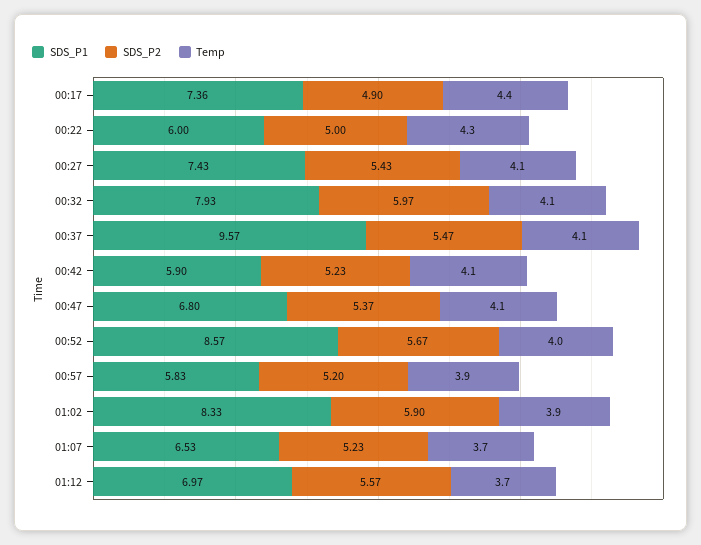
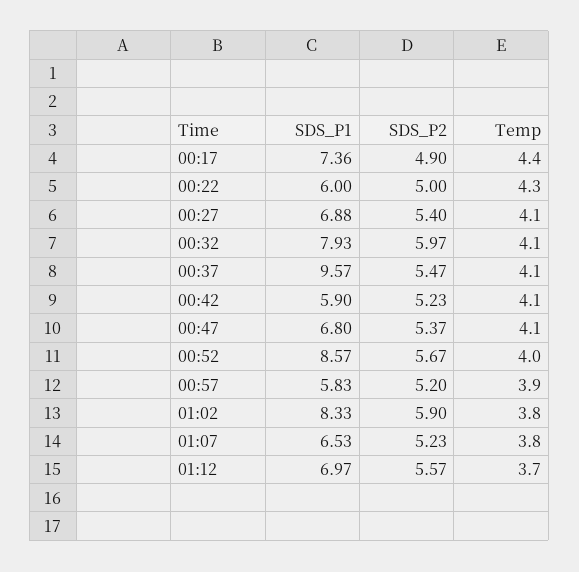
  {
    "SDS_P1": {
      "00:17": 7.36,
      "00:22": 6,
-     "00:27": 7.43,
+     "00:27": 6.88,
      "00:32": 7.93,
      "00:37": 9.57,
      "00:42": 5.9,
      "00:47": 6.8,
      "00:52": 8.57,
      "00:57": 5.83,
      "01:02": 8.33,
      "01:07": 6.53,
      "01:12": 6.97
    },
    "SDS_P2": {
      "00:17": 4.9,
      "00:22": 5,
-     "00:27": 5.43,
+     "00:27": 5.4,
      "00:32": 5.97,
      "00:37": 5.47,
      "00:42": 5.23,
      "00:47": 5.37,
      "00:52": 5.67,
      "00:57": 5.2,
      "01:02": 5.9,
      "01:07": 5.23,
      "01:12": 5.57
    },
    "Temp": {
      "00:17": 4.4,
      "00:22": 4.3,
      "00:27": 4.1,
      "00:32": 4.1,
      "00:37": 4.1,
      "00:42": 4.1,
      "00:47": 4.1,
      "00:52": 4,
      "00:57": 3.9,
-     "01:02": 3.9,
+     "01:02": 3.8,
-     "01:07": 3.7,
+     "01:07": 3.8,
      "01:12": 3.7
    }
  }

